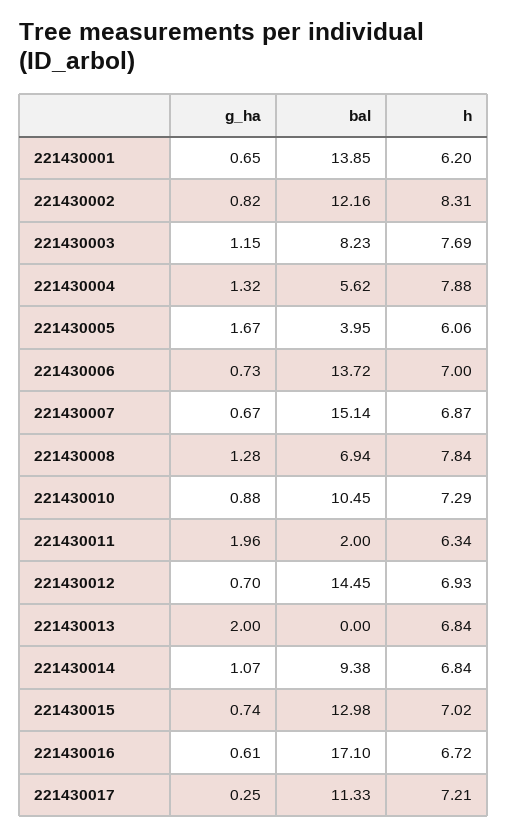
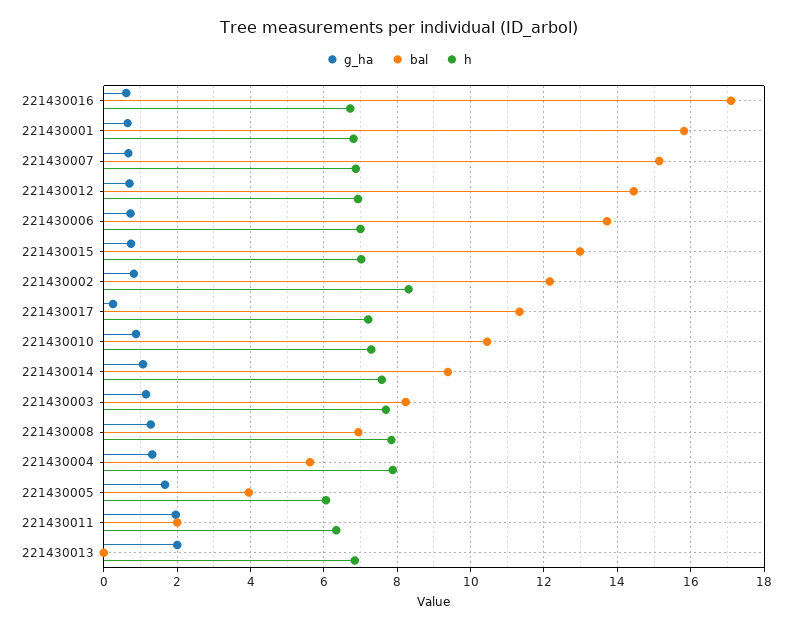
  {
    "g_ha": {
      "221430001": 0.65,
      "221430002": 0.82,
      "221430003": 1.15,
      "221430004": 1.32,
      "221430005": 1.67,
      "221430006": 0.73,
      "221430007": 0.67,
      "221430008": 1.28,
      "221430010": 0.88,
      "221430011": 1.96,
      "221430012": 0.7,
      "221430013": 2,
      "221430014": 1.07,
      "221430015": 0.74,
      "221430016": 0.61,
      "221430017": 0.25
    },
    "bal": {
-     "221430001": 13.85,
+     "221430001": 15.8,
      "221430002": 12.16,
      "221430003": 8.23,
      "221430004": 5.62,
      "221430005": 3.95,
      "221430006": 13.72,
      "221430007": 15.14,
      "221430008": 6.94,
      "221430010": 10.45,
      "221430011": 2,
      "221430012": 14.45,
      "221430013": 0,
      "221430014": 9.38,
      "221430015": 12.98,
      "221430016": 17.1,
      "221430017": 11.33
    },
    "h": {
-     "221430001": 6.2,
+     "221430001": 6.8,
      "221430002": 8.31,
      "221430003": 7.69,
      "221430004": 7.88,
      "221430005": 6.06,
      "221430006": 7,
      "221430007": 6.87,
      "221430008": 7.84,
      "221430010": 7.29,
      "221430011": 6.34,
      "221430012": 6.93,
      "221430013": 6.84,
-     "221430014": 6.84,
+     "221430014": 7.6,
      "221430015": 7.02,
      "221430016": 6.72,
      "221430017": 7.21
    }
  }

